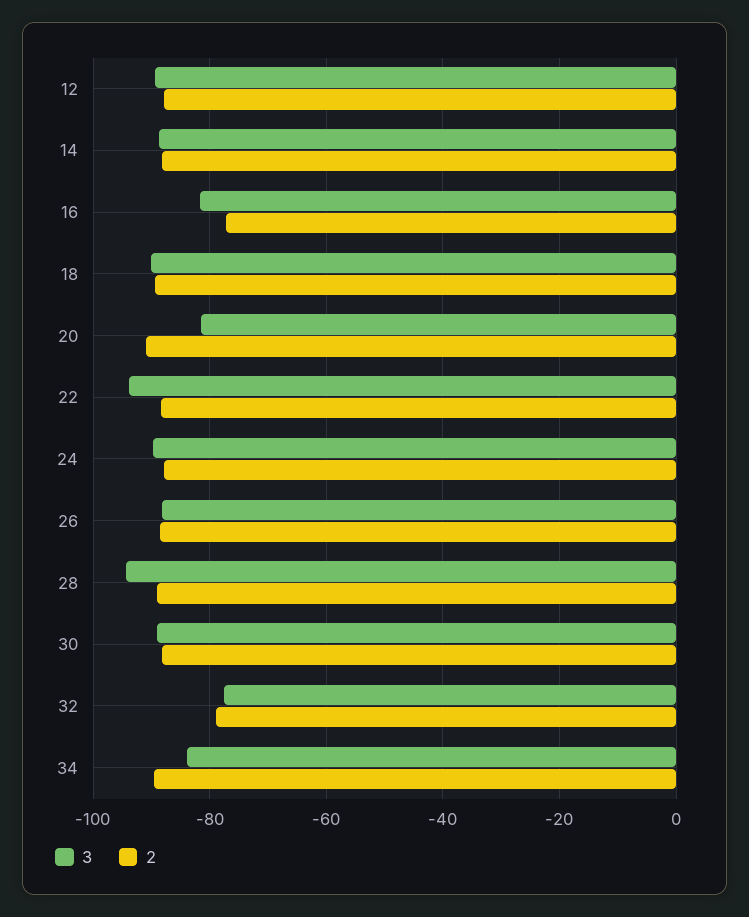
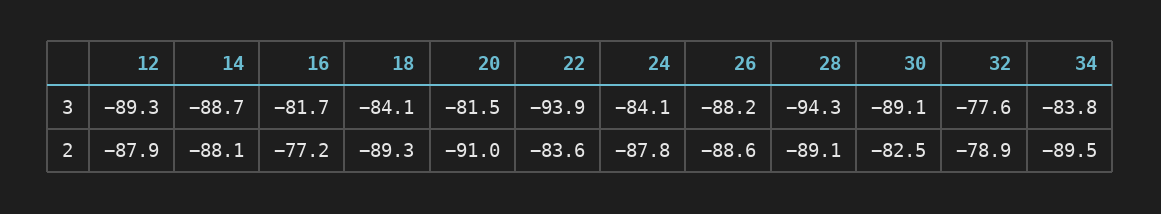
  {
    "3": {
      "12": -89.3,
      "14": -88.7,
      "16": -81.7,
-     "18": -90,
+     "18": -84.1,
      "20": -81.5,
      "22": -93.9,
-     "24": -90,
+     "24": -84.1,
      "26": -88.2,
      "28": -94.3,
      "30": -89.1,
      "32": -77.6,
      "34": -83.8
    },
    "2": {
      "12": -87.9,
      "14": -88.1,
      "16": -77.2,
      "18": -89.3,
      "20": -91,
-     "22": -88,
+     "22": -83.6,
      "24": -87.8,
      "26": -88.6,
      "28": -89.1,
-     "30": -88,
+     "30": -82.5,
      "32": -78.9,
      "34": -89.5
    }
  }

